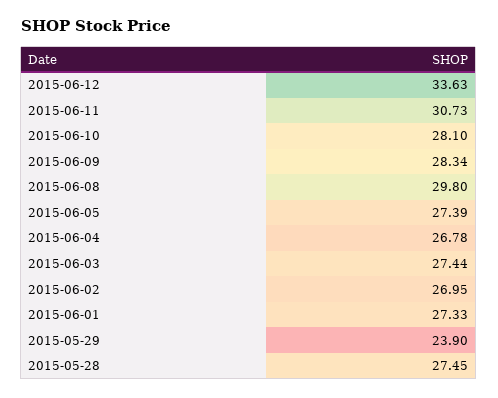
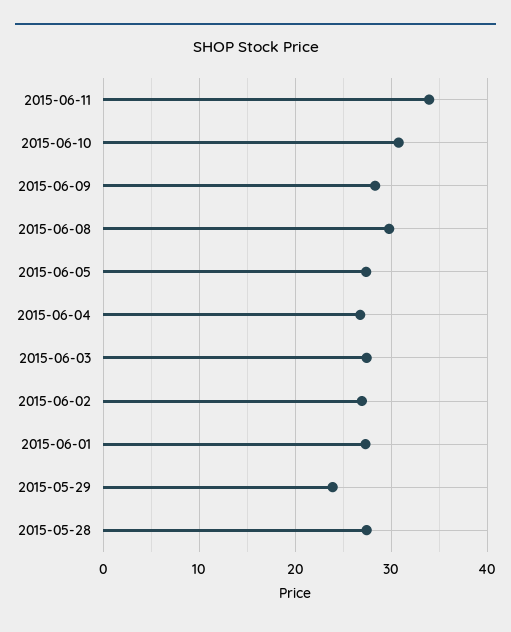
  {
-   "2015-06-12": 33.63,
-   "2015-06-11": 30.73,
+   "2015-06-11": 34,
-   "2015-06-10": 28.1,
+   "2015-06-10": 31,
    "2015-06-09": 28.34,
    "2015-06-08": 29.8,
    "2015-06-05": 27.39,
    "2015-06-04": 26.78,
    "2015-06-03": 27.44,
    "2015-06-02": 26.95,
    "2015-06-01": 27.33,
    "2015-05-29": 23.9,
    "2015-05-28": 27.45
  }

